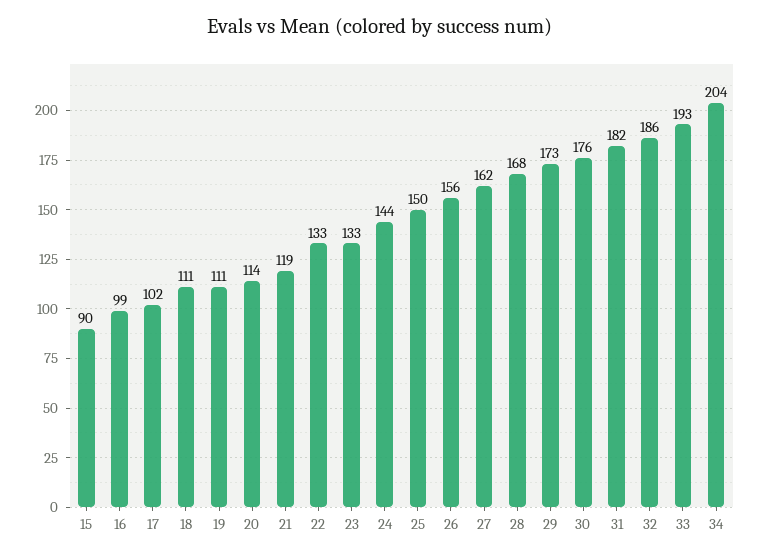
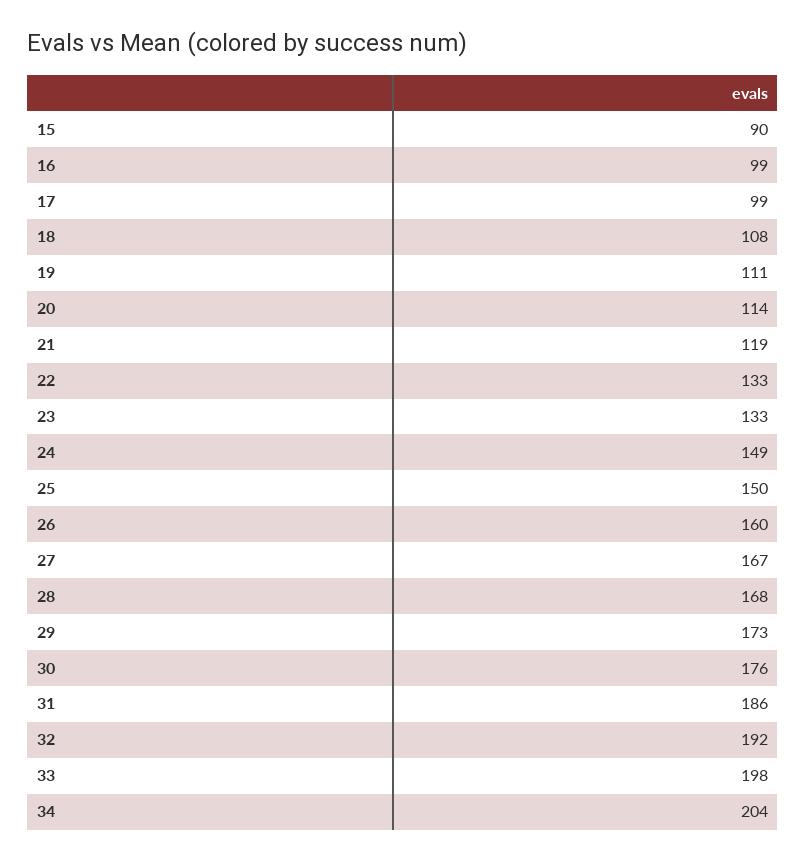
  {
    "15": 90,
    "16": 99,
-   "17": 102,
+   "17": 99,
-   "18": 111,
+   "18": 108,
    "19": 111,
    "20": 114,
    "21": 119,
    "22": 133,
    "23": 133,
-   "24": 144,
+   "24": 149,
    "25": 150,
-   "26": 156,
+   "26": 160,
-   "27": 162,
+   "27": 167,
    "28": 168,
    "29": 173,
    "30": 176,
-   "31": 182,
+   "31": 186,
-   "32": 186,
+   "32": 192,
-   "33": 193,
+   "33": 198,
    "34": 204
  }

